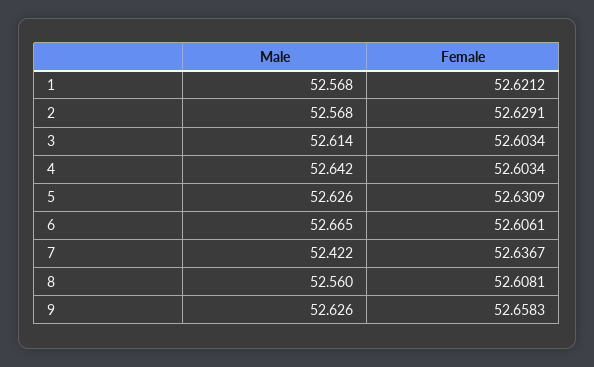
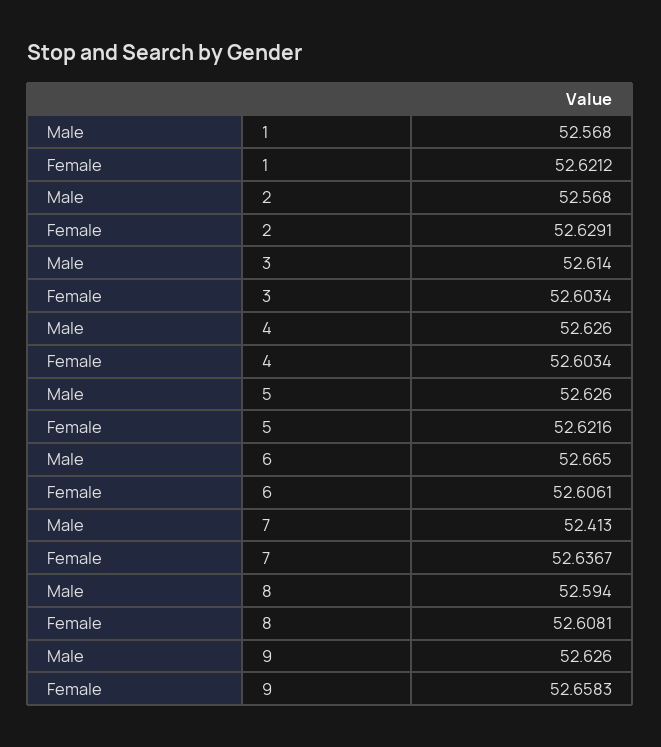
  {
    "Male": {
      "1": 52.568,
      "2": 52.568,
      "3": 52.614,
-     "4": 52.642,
+     "4": 52.626,
      "5": 52.626,
      "6": 52.665,
-     "7": 52.422,
+     "7": 52.413,
-     "8": 52.56,
+     "8": 52.594,
      "9": 52.626
    },
    "Female": {
      "1": 52.6212,
      "2": 52.6291,
      "3": 52.6034,
      "4": 52.6034,
-     "5": 52.6309,
+     "5": 52.6216,
      "6": 52.6061,
      "7": 52.6367,
      "8": 52.6081,
      "9": 52.6583
    }
  }

